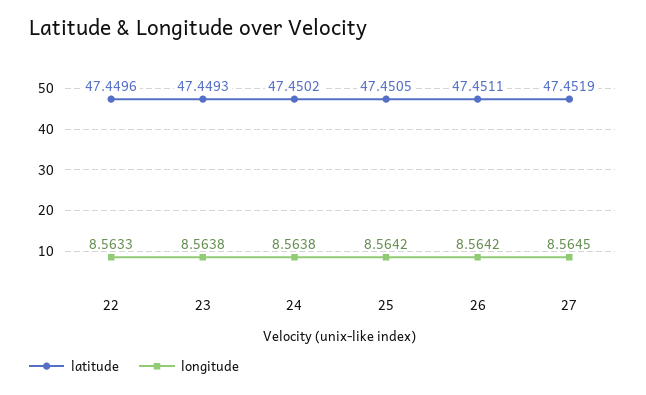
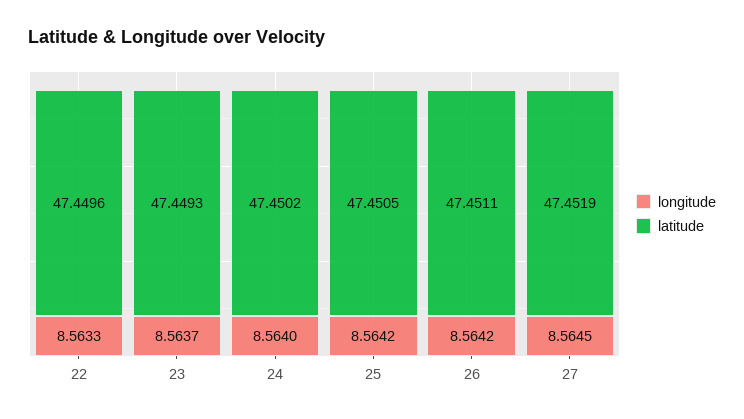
  {
    "latitude": {
      "22": 47.4496,
      "23": 47.4493,
      "24": 47.4502,
      "25": 47.4505,
      "26": 47.4511,
      "27": 47.4519
    },
    "longitude": {
      "22": 8.5633,
-     "23": 8.5638,
+     "23": 8.5637,
-     "24": 8.5638,
+     "24": 8.564,
      "25": 8.5642,
      "26": 8.5642,
      "27": 8.5645
    }
  }

